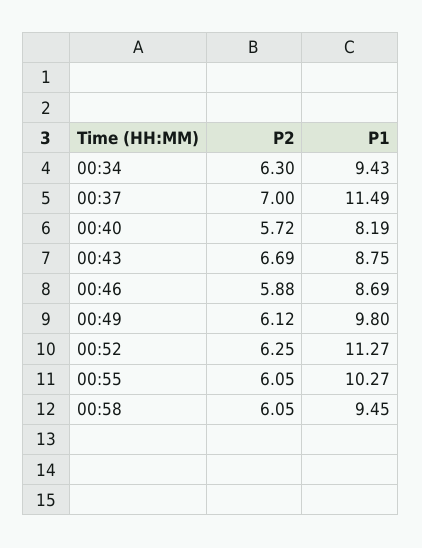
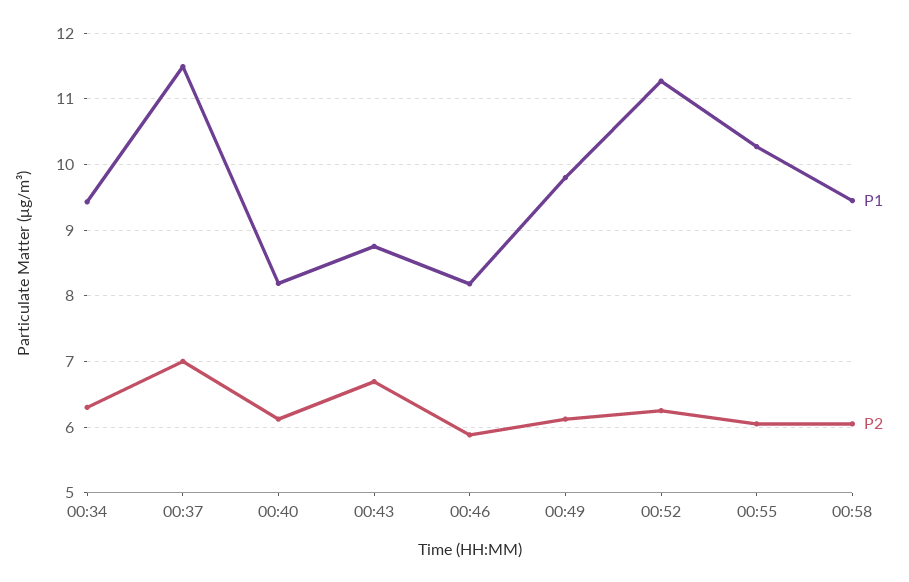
  {
    "P2": {
      "00:34": 6.3,
      "00:37": 7,
-     "00:40": 5.72,
+     "00:40": 6.1,
      "00:43": 6.69,
      "00:46": 5.88,
      "00:49": 6.12,
      "00:52": 6.25,
      "00:55": 6.05,
      "00:58": 6.05
    },
    "P1": {
      "00:34": 9.43,
      "00:37": 11.49,
      "00:40": 8.19,
      "00:43": 8.75,
-     "00:46": 8.69,
+     "00:46": 8.2,
      "00:49": 9.8,
      "00:52": 11.27,
      "00:55": 10.27,
      "00:58": 9.45
    }
  }

